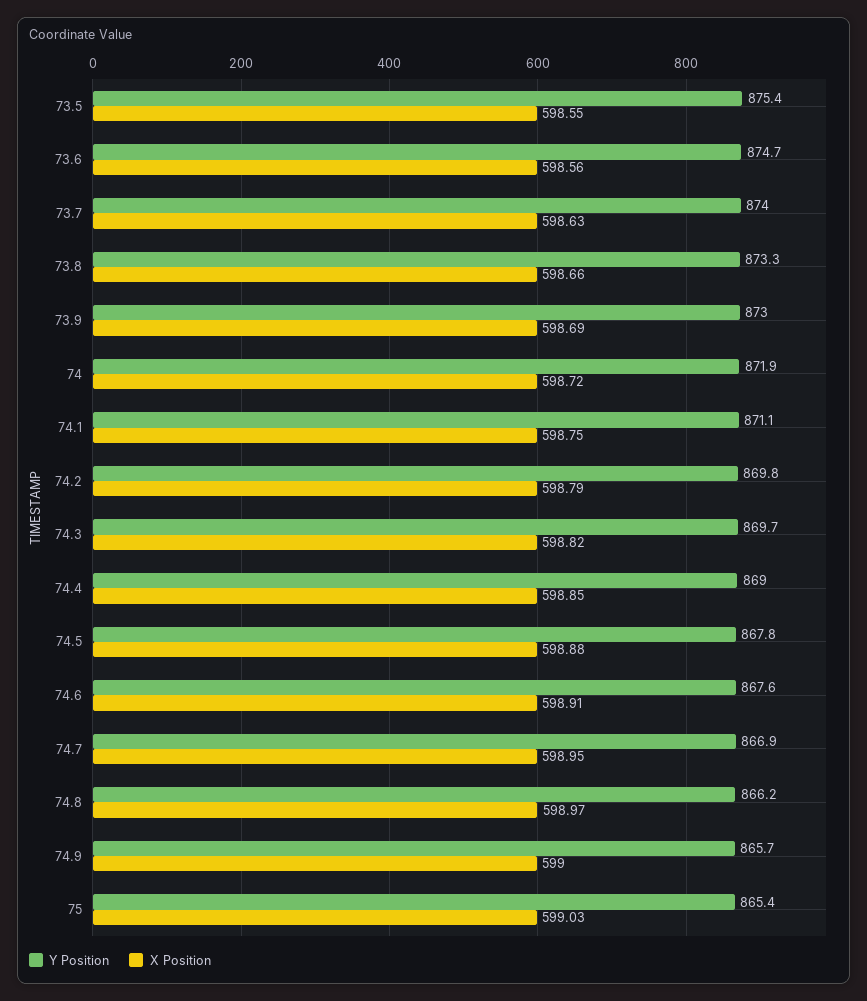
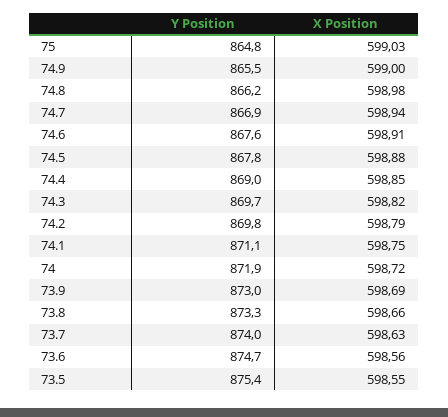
  {
    "Y Position": {
      "73.5": 875.4,
      "73.6": 874.7,
      "73.7": 874,
      "73.8": 873.3,
      "73.9": 873,
      "74": 871.9,
      "74.1": 871.1,
      "74.2": 869.8,
      "74.3": 869.7,
      "74.4": 869,
      "74.5": 867.8,
      "74.6": 867.6,
      "74.7": 866.9,
      "74.8": 866.2,
-     "74.9": 865.7,
+     "74.9": 865.5,
-     "75": 865.4
+     "75": 864.8
    },
    "X Position": {
      "73.5": 598.55,
      "73.6": 598.56,
      "73.7": 598.63,
      "73.8": 598.66,
      "73.9": 598.69,
      "74": 598.72,
      "74.1": 598.75,
      "74.2": 598.79,
      "74.3": 598.82,
      "74.4": 598.85,
      "74.5": 598.88,
      "74.6": 598.91,
-     "74.7": 598.95,
+     "74.7": 598.94,
-     "74.8": 598.97,
+     "74.8": 598.98,
      "74.9": 599,
      "75": 599.03
    }
  }

